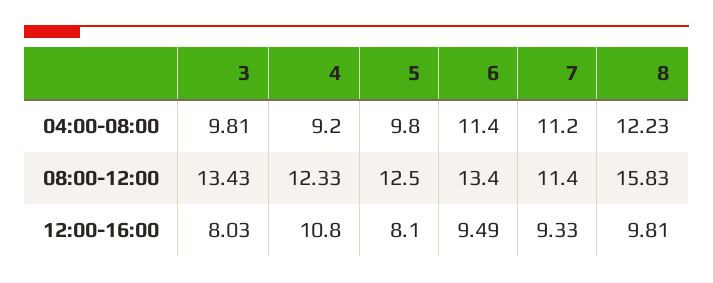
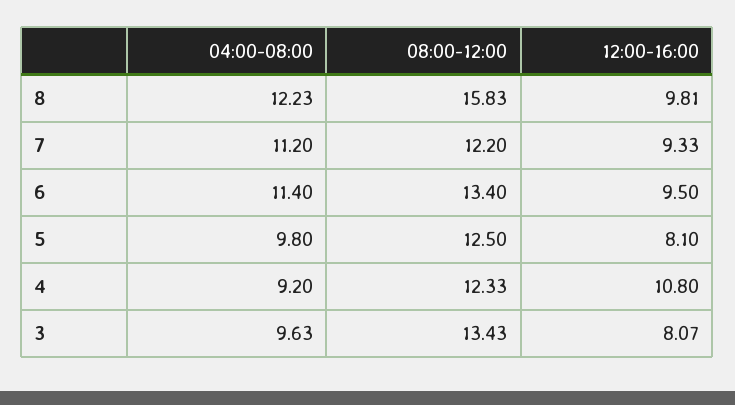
  {
    "3": {
-     "04:00-08:00": 9.81,
+     "04:00-08:00": 9.63,
      "08:00-12:00": 13.43,
-     "12:00-16:00": 8.03
+     "12:00-16:00": 8.07
    },
    "4": {
      "04:00-08:00": 9.2,
      "08:00-12:00": 12.33,
      "12:00-16:00": 10.8
    },
    "5": {
      "04:00-08:00": 9.8,
      "08:00-12:00": 12.5,
      "12:00-16:00": 8.1
    },
    "6": {
      "04:00-08:00": 11.4,
      "08:00-12:00": 13.4,
-     "12:00-16:00": 9.49
+     "12:00-16:00": 9.5
    },
    "7": {
      "04:00-08:00": 11.2,
-     "08:00-12:00": 11.4,
+     "08:00-12:00": 12.2,
      "12:00-16:00": 9.33
    },
    "8": {
      "04:00-08:00": 12.23,
      "08:00-12:00": 15.83,
      "12:00-16:00": 9.81
    }
  }

